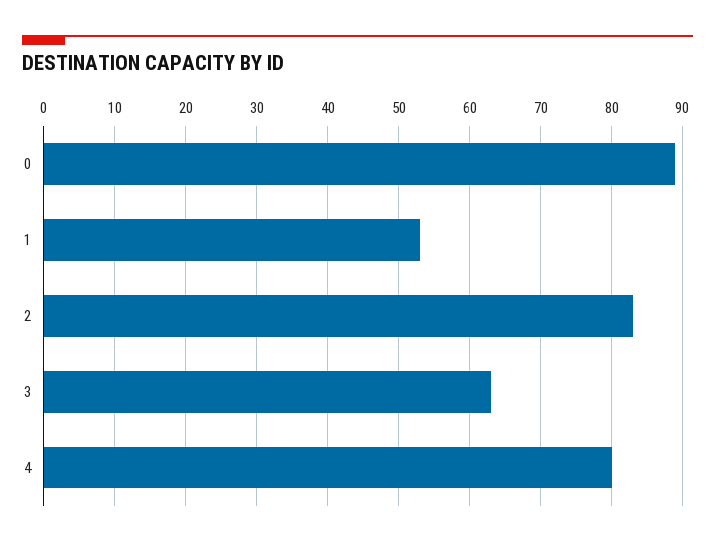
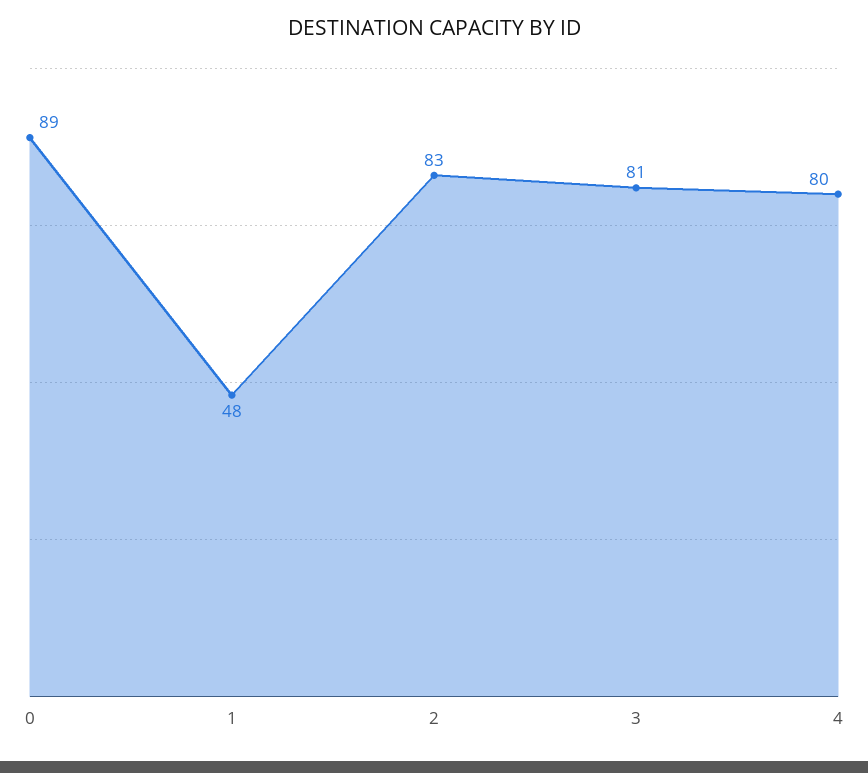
  {
    "0": 89,
-   "1": 53,
+   "1": 48,
    "2": 83,
-   "3": 63,
+   "3": 81,
    "4": 80
  }

